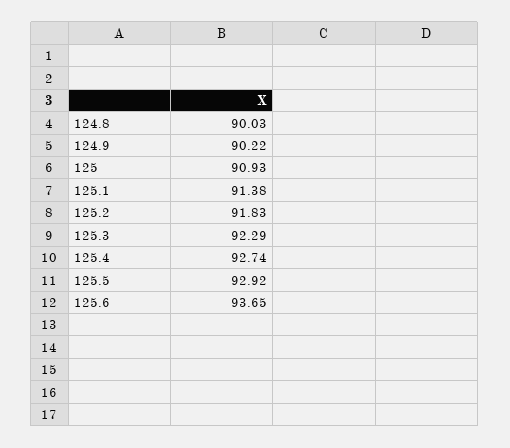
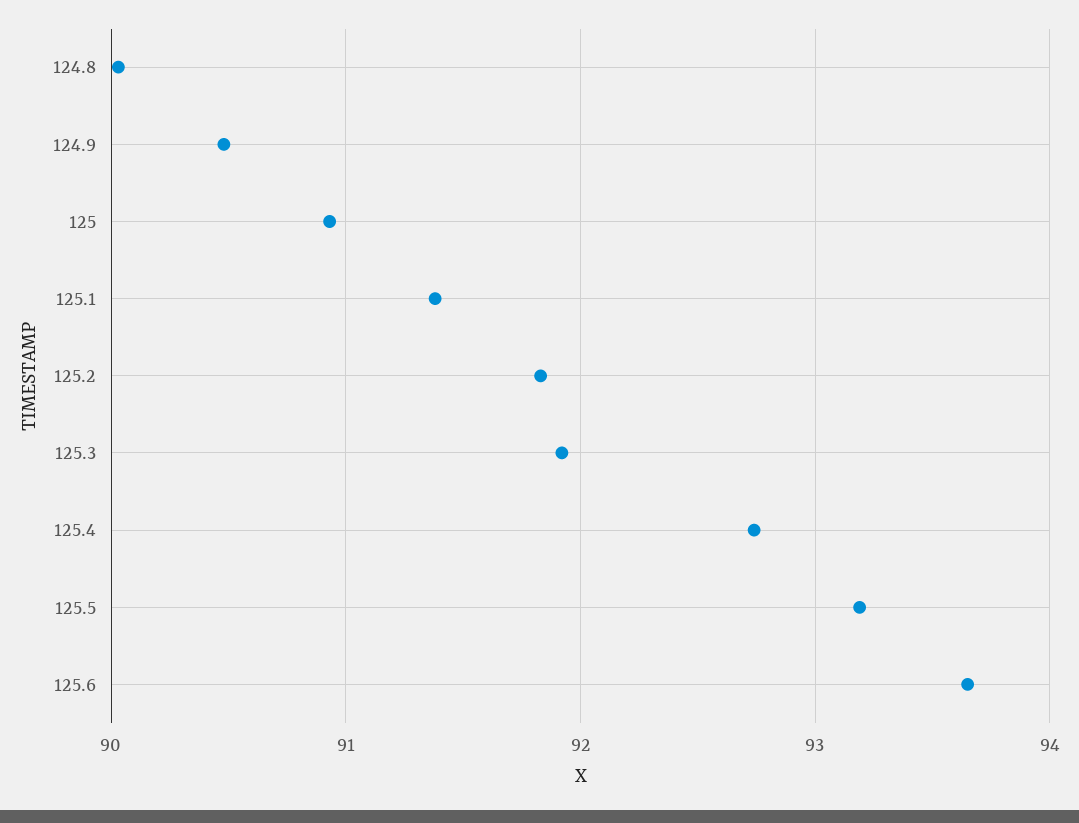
  {
    "124.8": 90.03,
-   "124.9": 90.22,
+   "124.9": 90.5,
    "125": 90.93,
    "125.1": 91.38,
    "125.2": 91.83,
-   "125.3": 92.29,
+   "125.3": 91.9,
    "125.4": 92.74,
-   "125.5": 92.92,
+   "125.5": 93.2,
    "125.6": 93.65
  }

